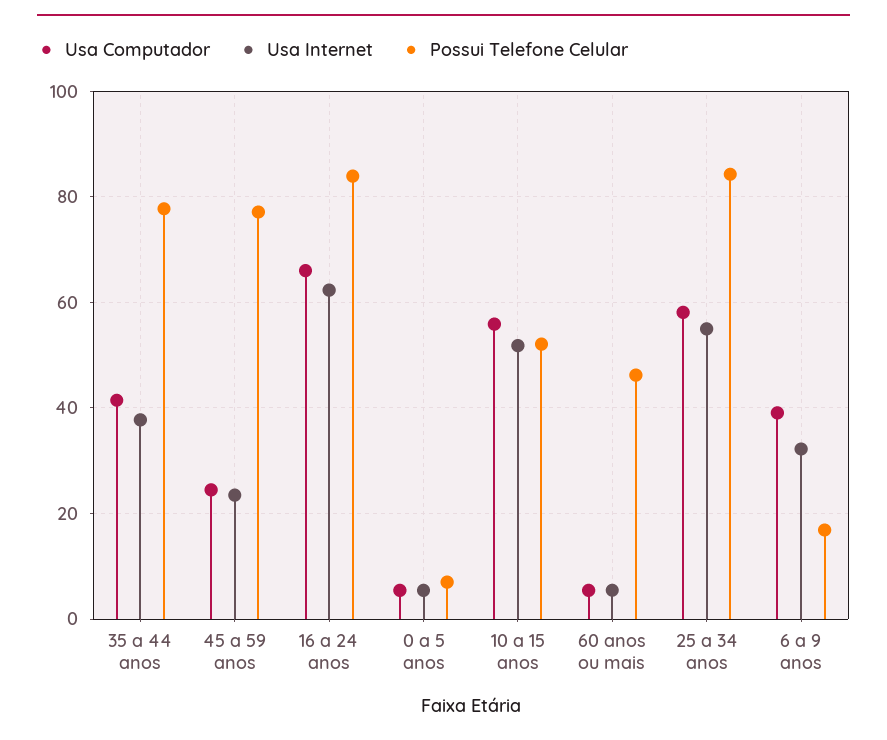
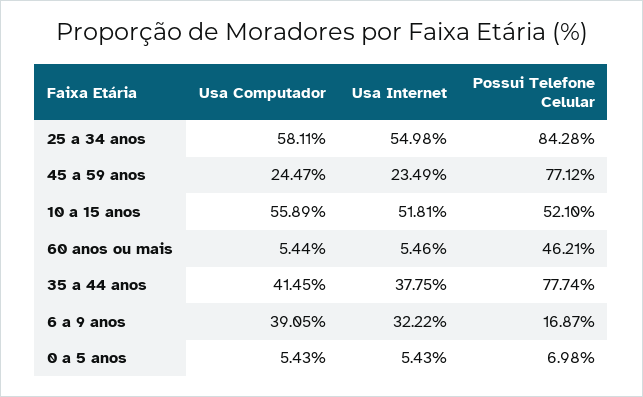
  {
    "Usa Computador": {
      "35 a 44 anos": 41.45,
      "45 a 59 anos": 24.47,
-     "16 a 24 anos": 66,
      "0 a 5 anos": 5.43,
      "10 a 15 anos": 55.89,
      "60 anos ou mais": 5.44,
      "25 a 34 anos": 58.11,
      "6 a 9 anos": 39.05
    },
    "Usa Internet": {
      "35 a 44 anos": 37.75,
      "45 a 59 anos": 23.49,
-     "16 a 24 anos": 62,
      "0 a 5 anos": 5.43,
      "10 a 15 anos": 51.81,
      "60 anos ou mais": 5.46,
      "25 a 34 anos": 54.98,
      "6 a 9 anos": 32.22
    },
    "Possui Telefone Celular": {
      "35 a 44 anos": 77.74,
      "45 a 59 anos": 77.12,
-     "16 a 24 anos": 84,
      "0 a 5 anos": 6.98,
      "10 a 15 anos": 52.1,
      "60 anos ou mais": 46.21,
      "25 a 34 anos": 84.28,
      "6 a 9 anos": 16.87
    }
  }

